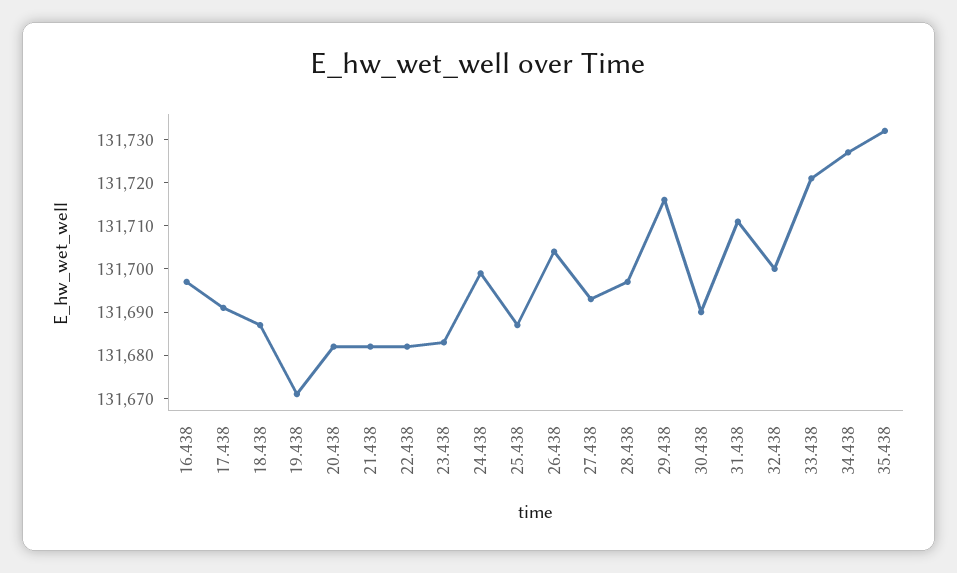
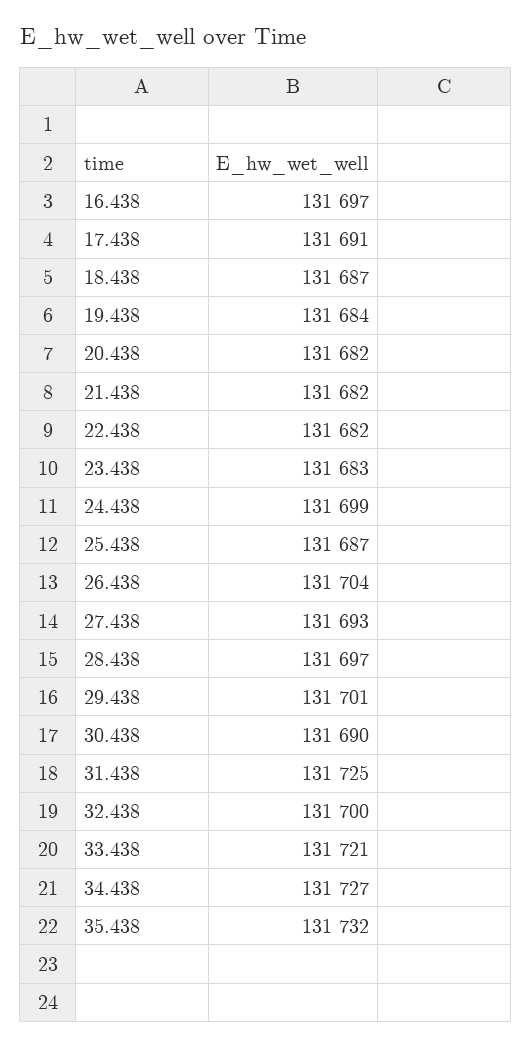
  {
    "16.438": 131697,
    "17.438": 131691,
    "18.438": 131687,
-   "19.438": 131670,
+   "19.438": 131684,
    "20.438": 131682,
    "21.438": 131682,
    "22.438": 131682,
    "23.438": 131683,
    "24.438": 131699,
    "25.438": 131687,
    "26.438": 131704,
    "27.438": 131693,
    "28.438": 131697,
-   "29.438": 131715,
+   "29.438": 131701,
    "30.438": 131690,
-   "31.438": 131710,
+   "31.438": 131725,
    "32.438": 131700,
    "33.438": 131721,
    "34.438": 131727,
    "35.438": 131732
  }

